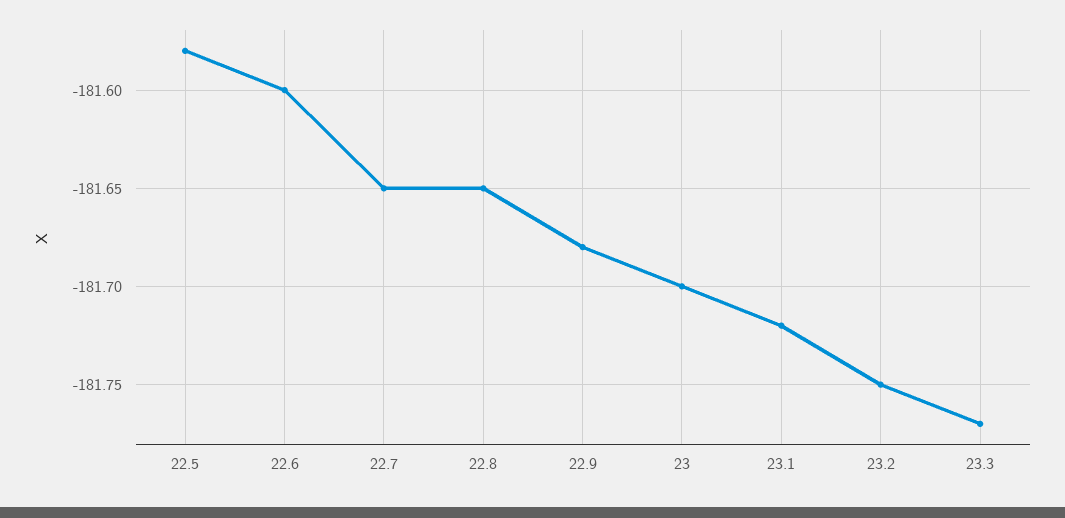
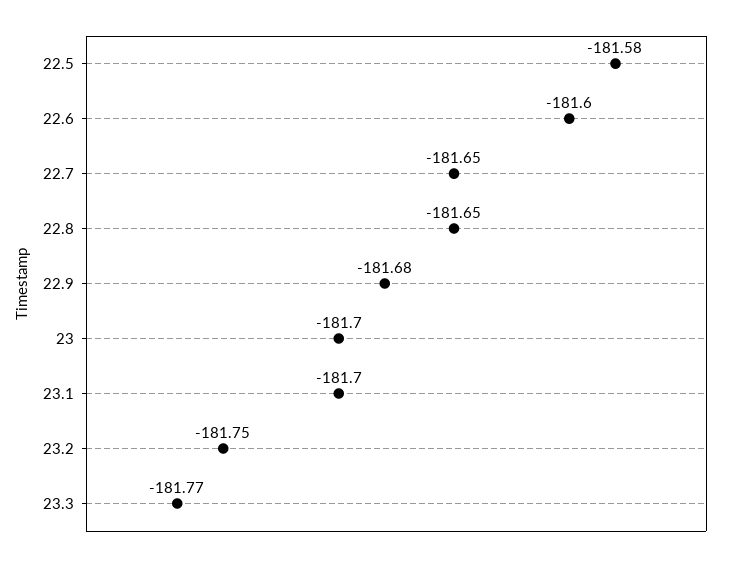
  {
    "22.5": -181.58,
    "22.6": -181.6,
    "22.7": -181.65,
    "22.8": -181.65,
    "22.9": -181.68,
    "23": -181.7,
-   "23.1": -181.72,
+   "23.1": -181.7,
    "23.2": -181.75,
    "23.3": -181.77
  }

